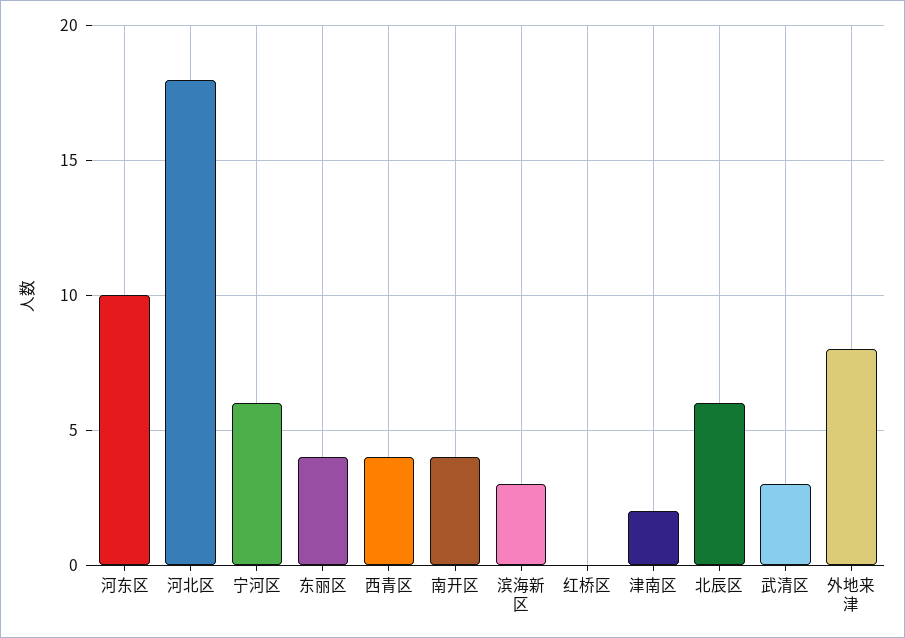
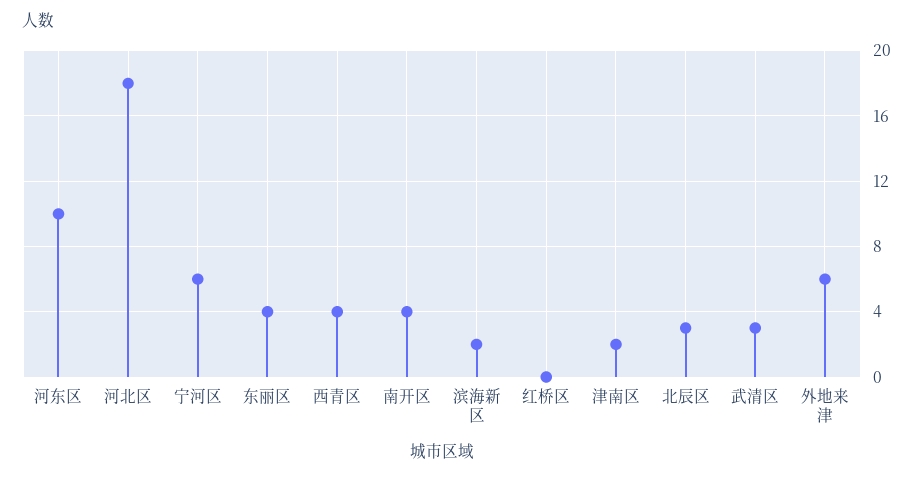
  {
    "河东区": 10,
    "河北区": 18,
    "宁河区": 6,
    "东丽区": 4,
    "西青区": 4,
    "南开区": 4,
-   "滨海新区": 3,
+   "滨海新区": 2,
    "红桥区": 0,
    "津南区": 2,
-   "北辰区": 6,
+   "北辰区": 3,
    "武清区": 3,
-   "外地来津": 8
+   "外地来津": 6
  }

